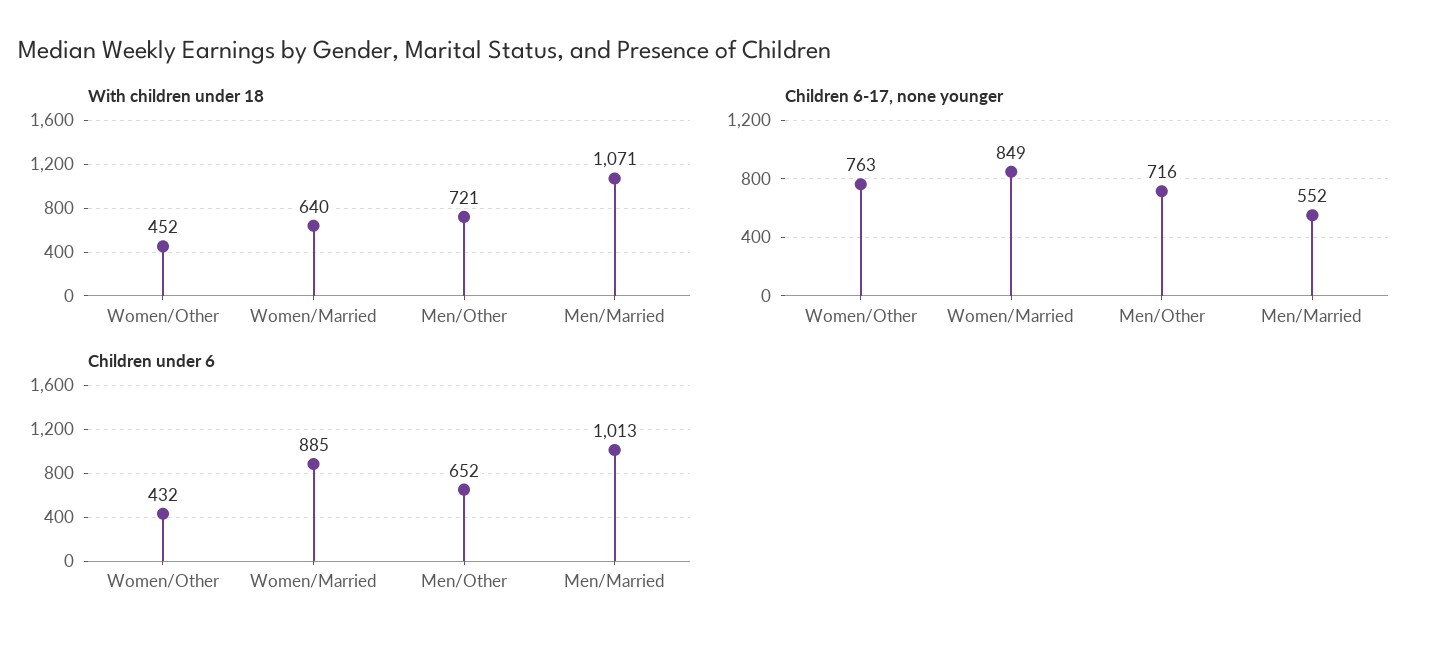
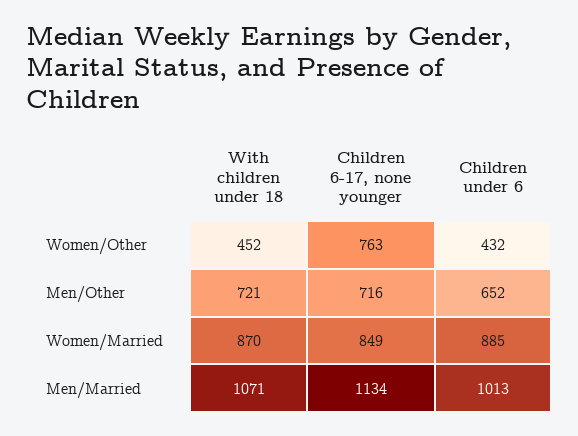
  {
    "With children under 18": {
      "Women/Other": 452,
-     "Women/Married": 640,
+     "Women/Married": 870,
      "Men/Other": 721,
      "Men/Married": 1071
    },
    "Children 6-17, none younger": {
      "Women/Other": 763,
      "Women/Married": 849,
      "Men/Other": 716,
-     "Men/Married": 552
+     "Men/Married": 1134
    },
    "Children under 6": {
      "Women/Other": 432,
      "Women/Married": 885,
      "Men/Other": 652,
      "Men/Married": 1013
    }
  }

